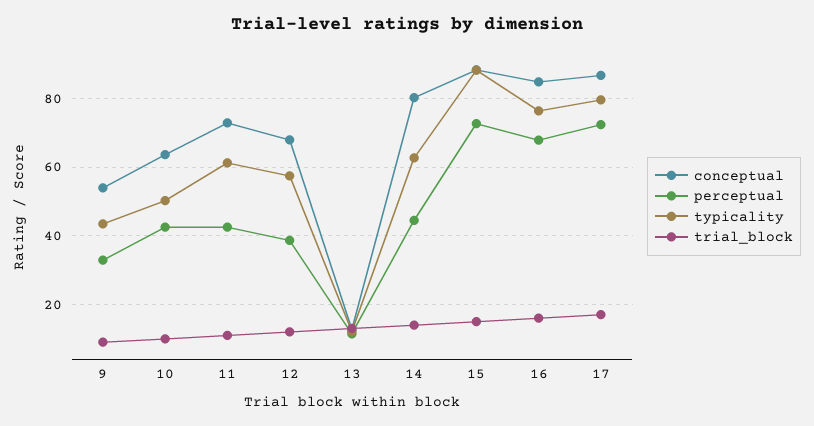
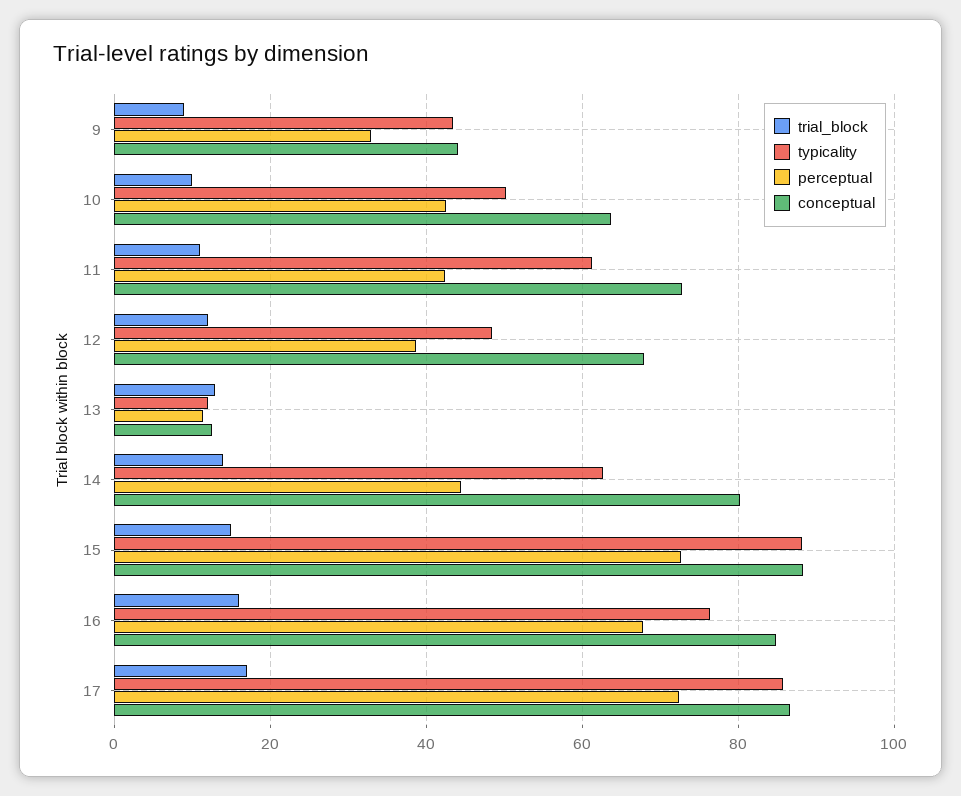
  {
    "conceptual": {
-     "9": 54,
+     "9": 44,
      "10": 64,
      "11": 72,
      "12": 68,
      "13": 12,
      "14": 80,
      "15": 88,
      "16": 84,
      "17": 86
    },
    "perceptual": {
      "9": 32,
      "10": 42,
      "11": 42,
      "12": 38,
      "13": 12,
      "14": 44,
      "15": 72,
      "16": 68,
      "17": 72
    },
    "typicality": {
      "9": 44,
      "10": 50,
      "11": 62,
-     "12": 58,
+     "12": 48,
      "13": 12,
      "14": 62,
      "15": 88,
      "16": 76,
-     "17": 80
+     "17": 86
    },
    "trial_block": {
      "9": 10,
      "10": 10,
      "11": 12,
      "12": 12,
      "13": 14,
      "14": 14,
      "15": 16,
      "16": 16,
      "17": 18
    }
  }

